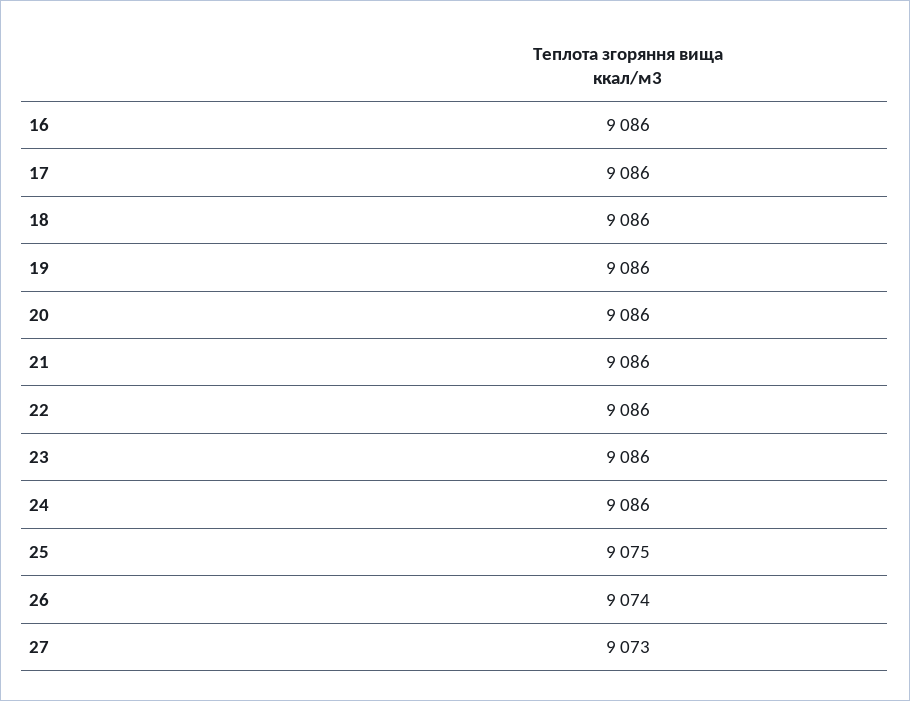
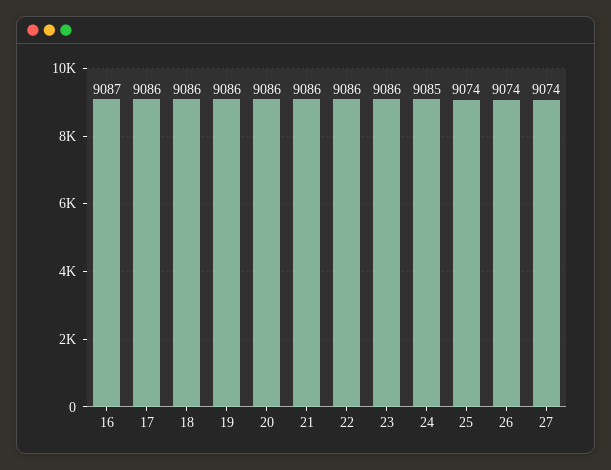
  {
-   "16": 9086,
+   "16": 9087,
    "17": 9086,
    "18": 9086,
    "19": 9086,
    "20": 9086,
    "21": 9086,
    "22": 9086,
    "23": 9086,
-   "24": 9086,
+   "24": 9085,
-   "25": 9075,
+   "25": 9074,
    "26": 9074,
-   "27": 9073
+   "27": 9074
  }

